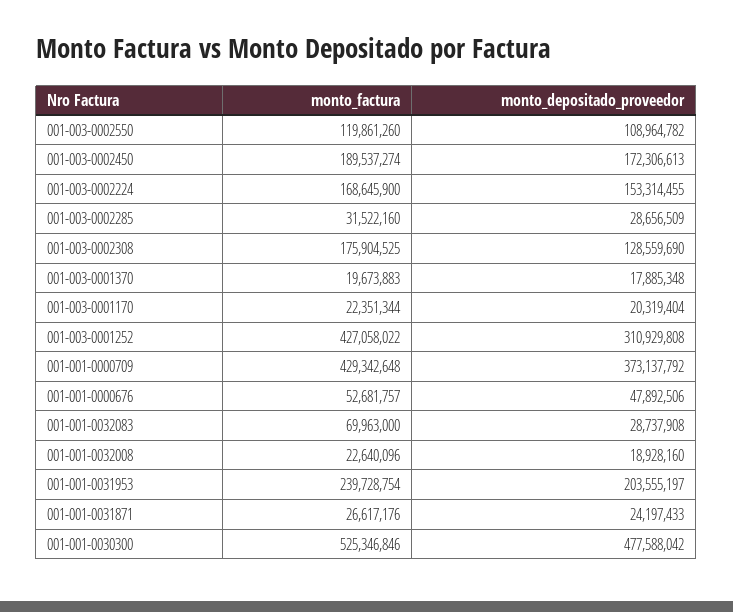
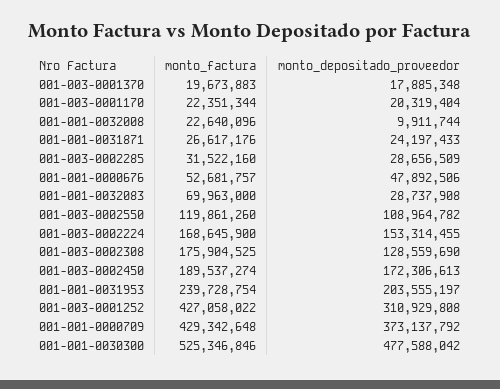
  {
    "monto_factura": {
      "001-003-0002550": 119861260,
      "001-003-0002450": 189537274,
      "001-003-0002224": 168645900,
      "001-003-0002285": 31522160,
      "001-003-0002308": 175904525,
      "001-003-0001370": 19673883,
      "001-003-0001170": 22351344,
      "001-003-0001252": 427058022,
      "001-001-0000709": 429342648,
      "001-001-0000676": 52681757,
      "001-001-0032083": 69963000,
      "001-001-0032008": 22640096,
      "001-001-0031953": 239728754,
      "001-001-0031871": 26617176,
      "001-001-0030300": 525346846
    },
    "monto_depositado_proveedor": {
      "001-003-0002550": 108964782,
      "001-003-0002450": 172306613,
      "001-003-0002224": 153314455,
      "001-003-0002285": 28656509,
      "001-003-0002308": 128559690,
      "001-003-0001370": 17885348,
      "001-003-0001170": 20319404,
      "001-003-0001252": 310929808,
      "001-001-0000709": 373137792,
      "001-001-0000676": 47892506,
      "001-001-0032083": 28737908,
-     "001-001-0032008": 18928160,
+     "001-001-0032008": 9911744,
      "001-001-0031953": 203555197,
      "001-001-0031871": 24197433,
      "001-001-0030300": 477588042
    }
  }

